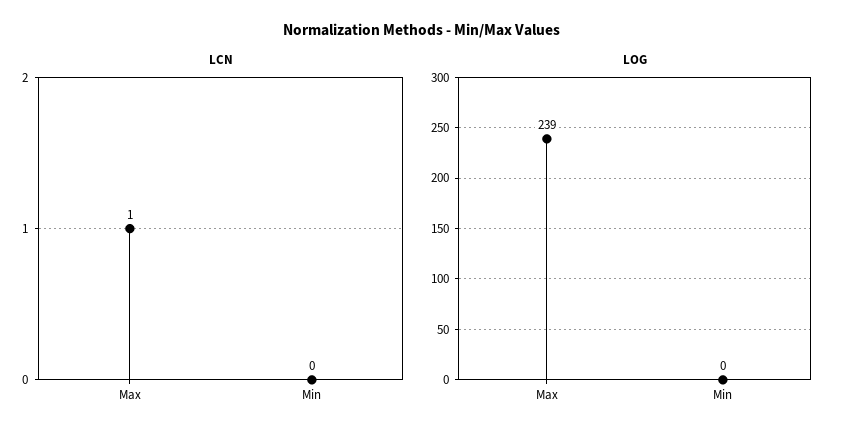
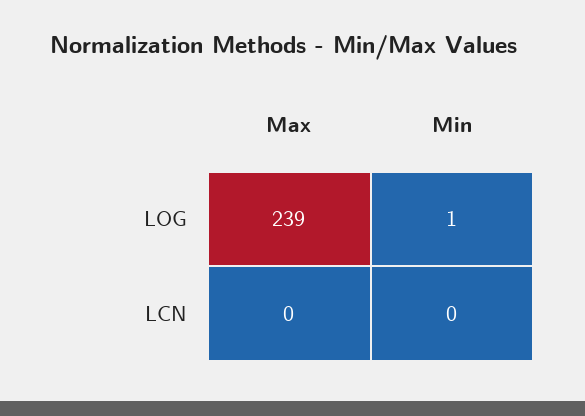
  {
    "LCN": {
-     "Max": 1,
+     "Max": 0,
      "Min": 0
    },
    "LOG": {
      "Max": 239,
-     "Min": 0
+     "Min": 1
    }
  }

